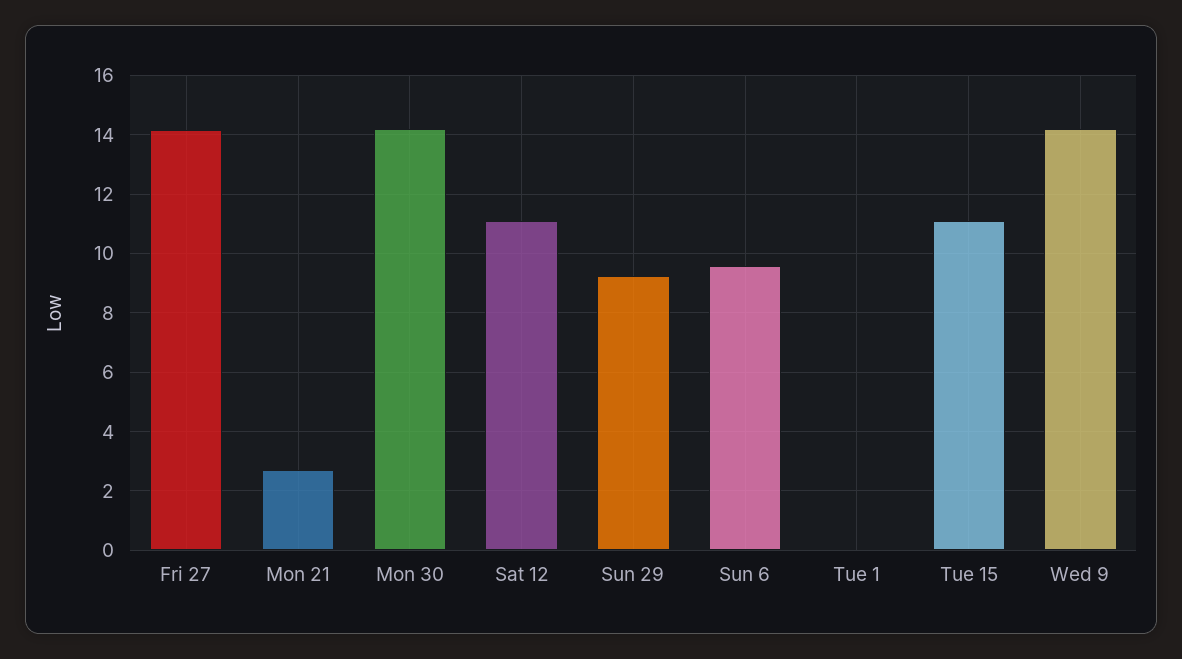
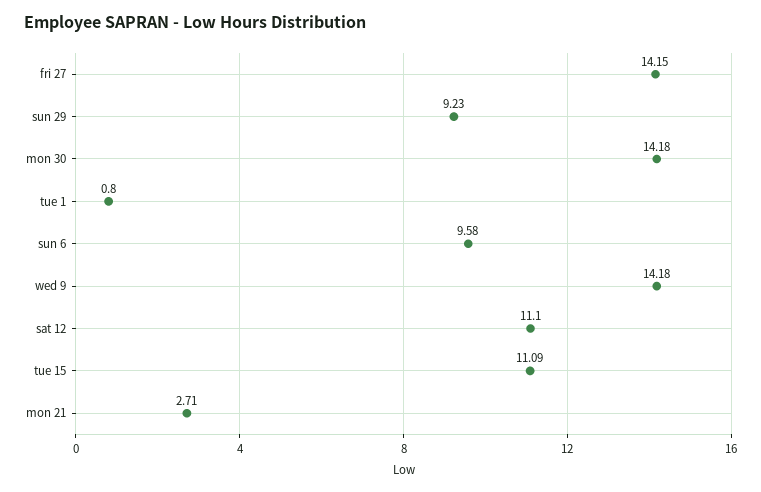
  {
    "Fri 27": 14.15,
    "Mon 21": 2.71,
    "Mon 30": 14.18,
    "Sat 12": 11.1,
    "Sun 29": 9.23,
    "Sun 6": 9.58,
-   "Tue 1": 0,
+   "Tue 1": 0.8,
    "Tue 15": 11.09,
    "Wed 9": 14.18
  }

